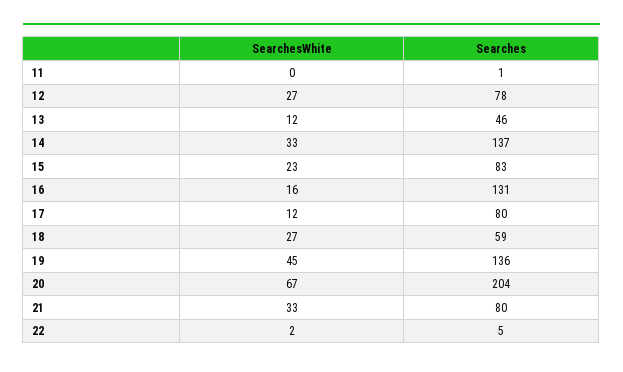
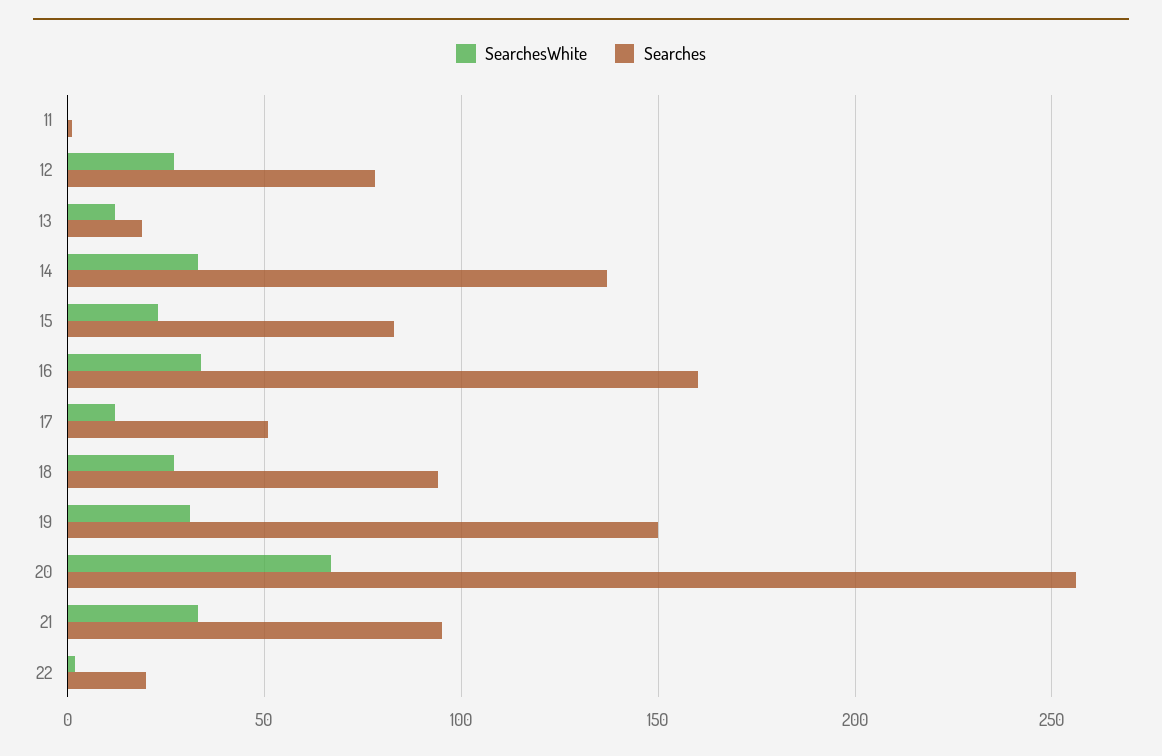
  {
    "SearchesWhite": {
      "11": 0,
      "12": 27,
      "13": 12,
      "14": 33,
      "15": 23,
-     "16": 16,
+     "16": 35,
      "17": 12,
      "18": 27,
-     "19": 45,
+     "19": 30,
      "20": 67,
      "21": 33,
      "22": 2
    },
    "Searches": {
      "11": 1,
      "12": 78,
-     "13": 46,
+     "13": 20,
      "14": 137,
      "15": 83,
-     "16": 131,
+     "16": 160,
-     "17": 80,
+     "17": 50,
-     "18": 59,
+     "18": 95,
-     "19": 136,
+     "19": 150,
-     "20": 204,
+     "20": 255,
-     "21": 80,
+     "21": 95,
-     "22": 5
+     "22": 20
    }
  }

